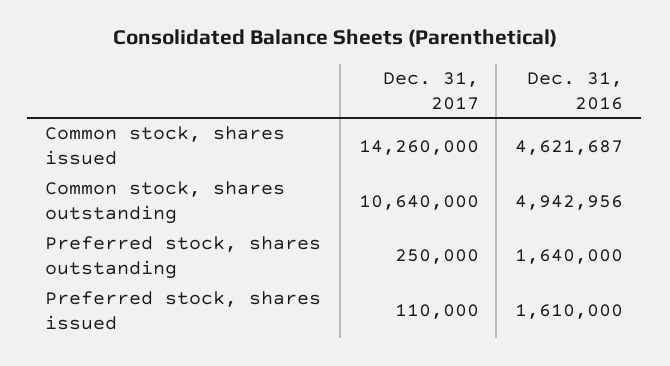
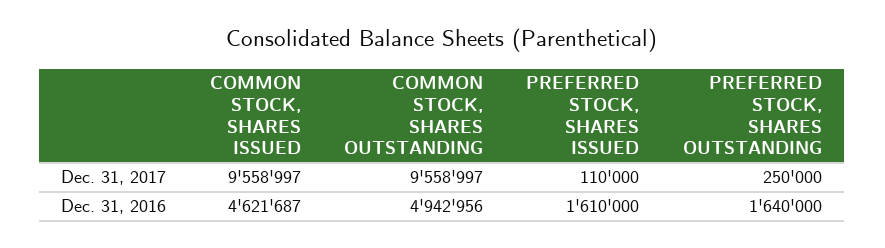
  {
    "Dec. 31, 2017": {
-     "Common stock, shares issued": 14260000,
+     "Common stock, shares issued": 9558997,
-     "Common stock, shares outstanding": 10640000,
+     "Common stock, shares outstanding": 9558997,
      "Preferred stock, shares outstanding": 250000,
      "Preferred stock, shares issued": 110000
    },
    "Dec. 31, 2016": {
      "Common stock, shares issued": 4621687,
      "Common stock, shares outstanding": 4942956,
      "Preferred stock, shares outstanding": 1640000,
      "Preferred stock, shares issued": 1610000
    }
  }

